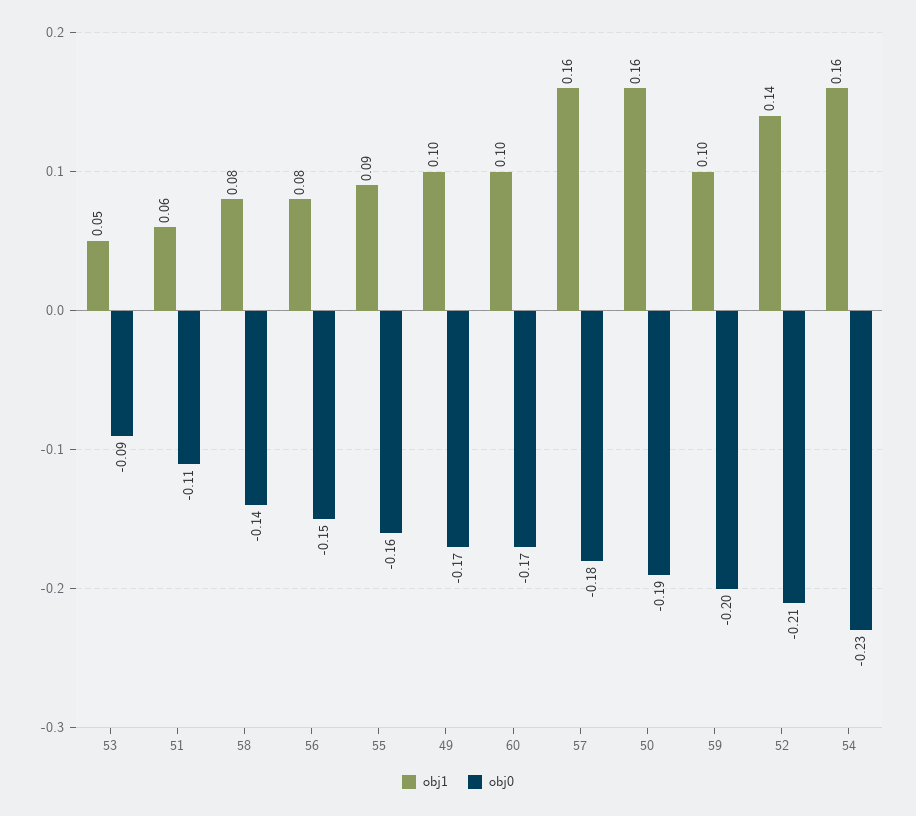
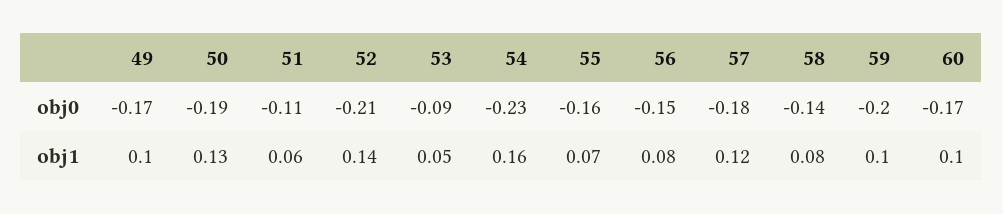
  {
    "obj1": {
      "53": 0.05,
      "51": 0.06,
      "58": 0.08,
      "56": 0.08,
-     "55": 0.09,
+     "55": 0.07,
      "49": 0.1,
      "60": 0.1,
-     "57": 0.16,
+     "57": 0.12,
-     "50": 0.16,
+     "50": 0.13,
      "59": 0.1,
      "52": 0.14,
      "54": 0.16
    },
    "obj0": {
      "53": -0.09,
      "51": -0.11,
      "58": -0.14,
      "56": -0.15,
      "55": -0.16,
      "49": -0.17,
      "60": -0.17,
      "57": -0.18,
      "50": -0.19,
      "59": -0.2,
      "52": -0.21,
      "54": -0.23
    }
  }

